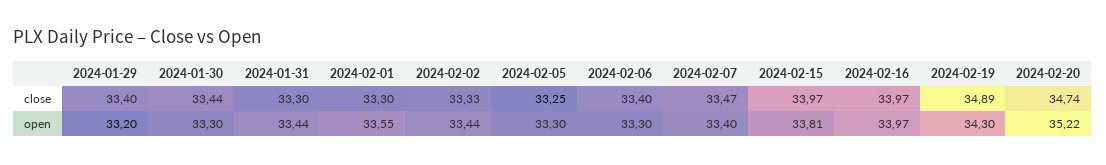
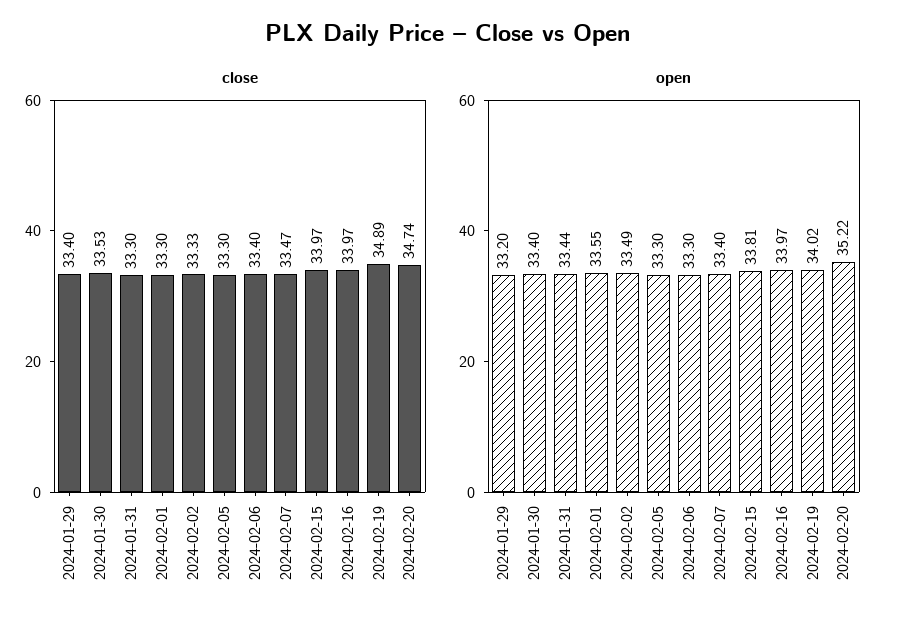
  {
    "close": {
      "2024-01-29": 33.4,
-     "2024-01-30": 33.44,
+     "2024-01-30": 33.53,
      "2024-01-31": 33.3,
      "2024-02-01": 33.3,
      "2024-02-02": 33.33,
-     "2024-02-05": 33.25,
+     "2024-02-05": 33.3,
      "2024-02-06": 33.4,
      "2024-02-07": 33.47,
      "2024-02-15": 33.97,
      "2024-02-16": 33.97,
      "2024-02-19": 34.89,
      "2024-02-20": 34.74
    },
    "open": {
      "2024-01-29": 33.2,
-     "2024-01-30": 33.3,
+     "2024-01-30": 33.4,
      "2024-01-31": 33.44,
      "2024-02-01": 33.55,
-     "2024-02-02": 33.44,
+     "2024-02-02": 33.49,
      "2024-02-05": 33.3,
      "2024-02-06": 33.3,
      "2024-02-07": 33.4,
      "2024-02-15": 33.81,
      "2024-02-16": 33.97,
-     "2024-02-19": 34.3,
+     "2024-02-19": 34.02,
      "2024-02-20": 35.22
    }
  }

